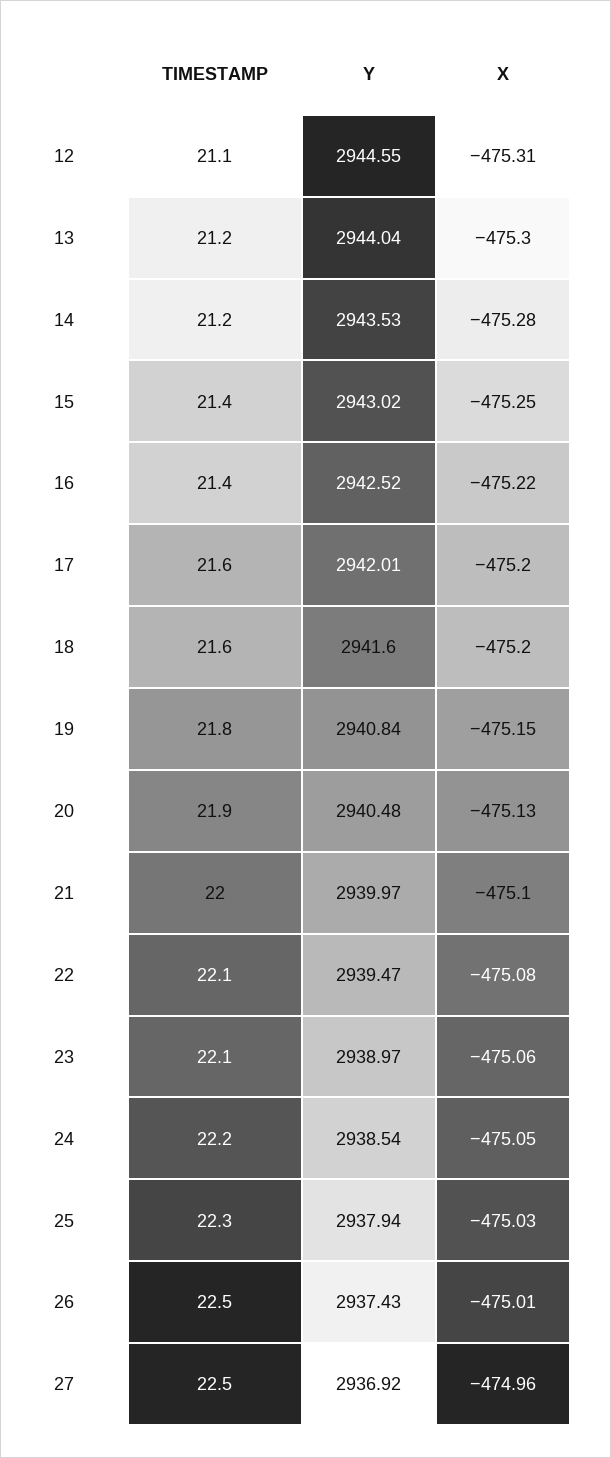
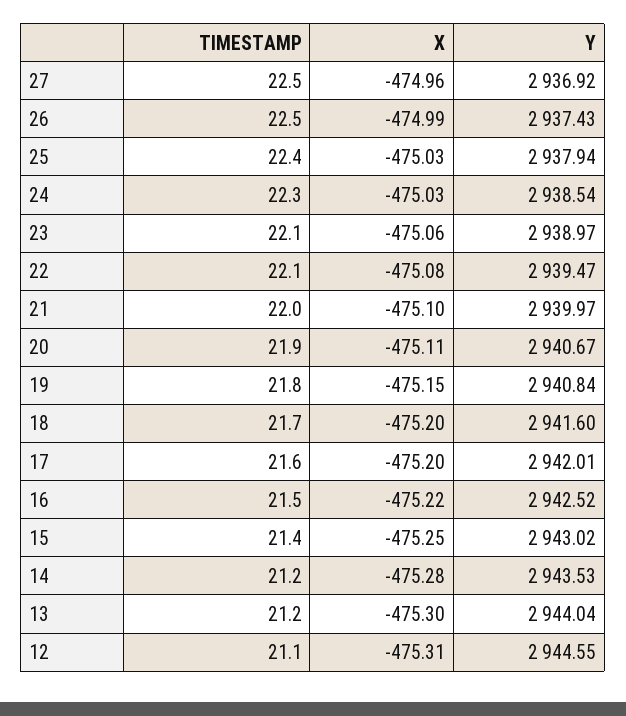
  {
    "TIMESTAMP": {
      "12": 21.1,
      "13": 21.2,
      "14": 21.2,
      "15": 21.4,
-     "16": 21.4,
+     "16": 21.5,
      "17": 21.6,
-     "18": 21.6,
+     "18": 21.7,
      "19": 21.8,
      "20": 21.9,
      "21": 22,
      "22": 22.1,
      "23": 22.1,
-     "24": 22.2,
+     "24": 22.3,
-     "25": 22.3,
+     "25": 22.4,
      "26": 22.5,
      "27": 22.5
    },
    "Y": {
      "12": 2944.55,
      "13": 2944.04,
      "14": 2943.53,
      "15": 2943.02,
      "16": 2942.52,
      "17": 2942.01,
      "18": 2941.6,
      "19": 2940.84,
-     "20": 2940.48,
+     "20": 2940.67,
      "21": 2939.97,
      "22": 2939.47,
      "23": 2938.97,
      "24": 2938.54,
      "25": 2937.94,
      "26": 2937.43,
      "27": 2936.92
    },
    "X": {
      "12": -475.31,
      "13": -475.3,
      "14": -475.28,
      "15": -475.25,
      "16": -475.22,
      "17": -475.2,
      "18": -475.2,
      "19": -475.15,
-     "20": -475.13,
+     "20": -475.11,
      "21": -475.1,
      "22": -475.08,
      "23": -475.06,
-     "24": -475.05,
+     "24": -475.03,
      "25": -475.03,
-     "26": -475.01,
+     "26": -474.99,
      "27": -474.96
    }
  }

